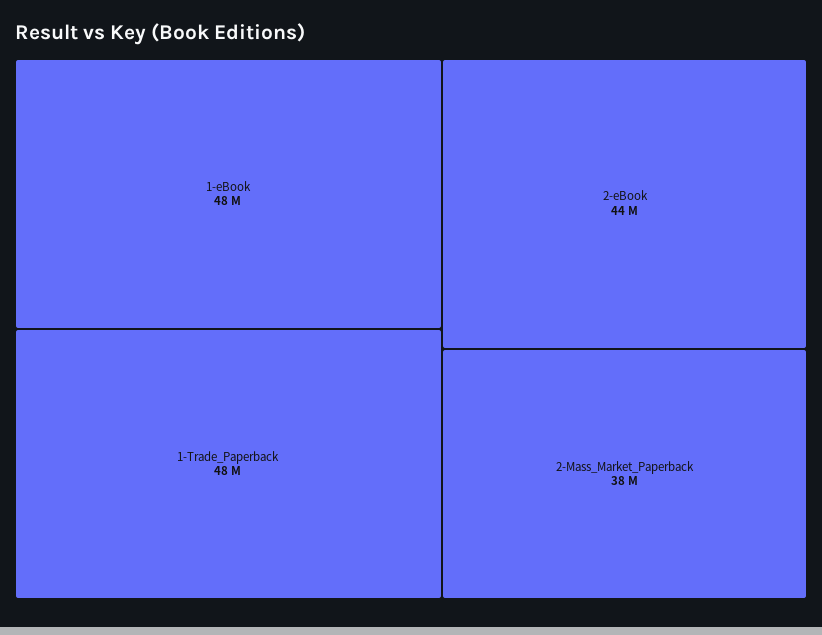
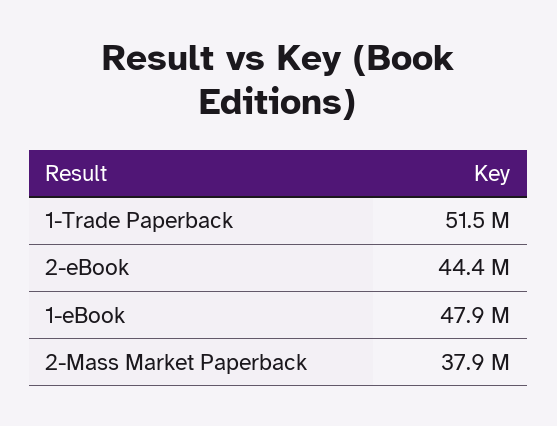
  {
    "1-eBook": 47900000,
-   "1-Trade_Paperback": 48000000,
+   "1-Trade_Paperback": 51500000,
    "2-eBook": 44400000,
    "2-Mass_Market_Paperback": 37900000
  }

